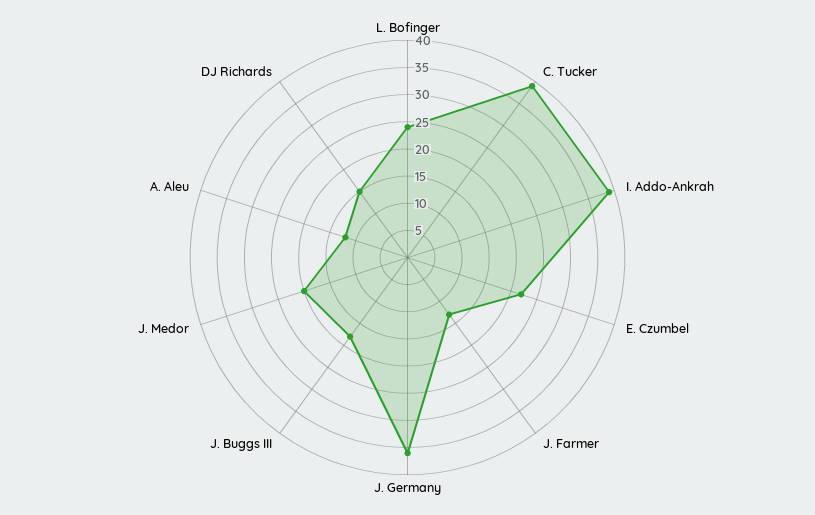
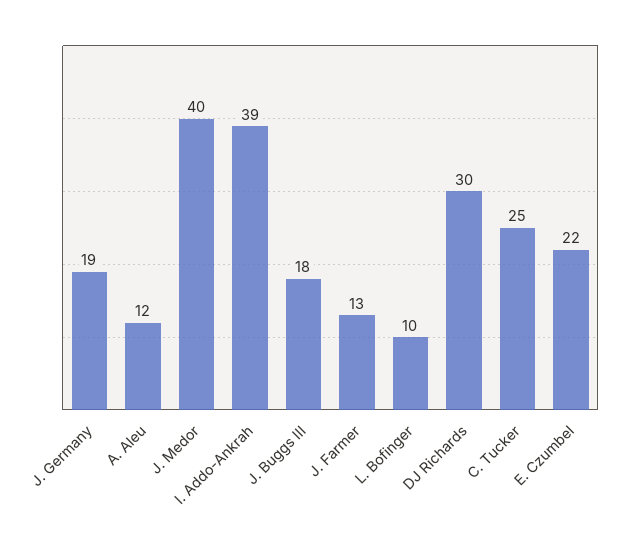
  {
-   "L. Bofinger": 25,
+   "L. Bofinger": 10,
-   "C. Tucker": 40,
+   "C. Tucker": 25,
    "I. Addo-Ankrah": 39,
    "E. Czumbel": 22,
    "J. Farmer": 13,
-   "J. Germany": 35,
+   "J. Germany": 19,
    "J. Buggs III": 18,
-   "J. Medor": 20,
+   "J. Medor": 40,
    "A. Aleu": 12,
-   "DJ Richards": 15
+   "DJ Richards": 30
  }

